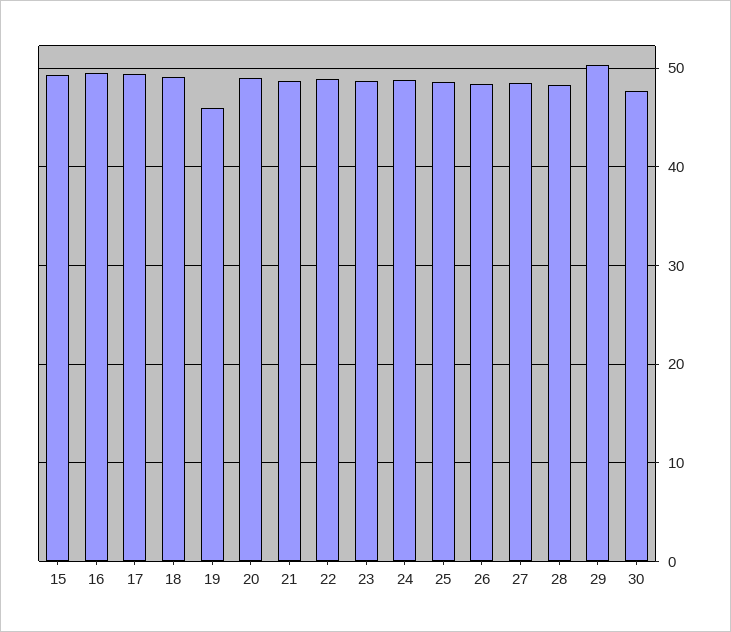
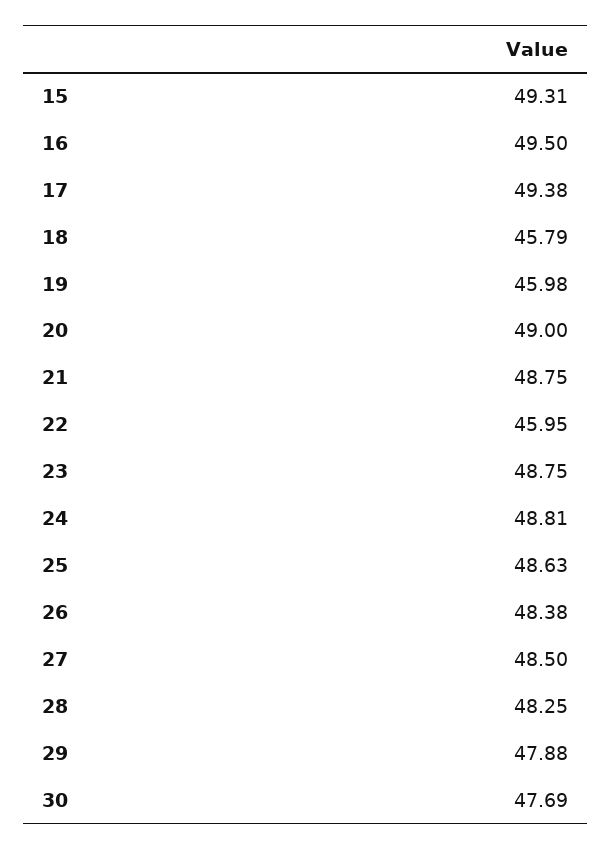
  {
    "15": 49.31,
    "16": 49.5,
    "17": 49.38,
-   "18": 49,
+   "18": 45.79,
    "19": 45.98,
    "20": 49,
    "21": 48.75,
-   "22": 49,
+   "22": 45.95,
    "23": 48.75,
    "24": 48.81,
    "25": 48.63,
    "26": 48.38,
    "27": 48.5,
    "28": 48.25,
-   "29": 50,
+   "29": 47.88,
    "30": 47.69
  }

